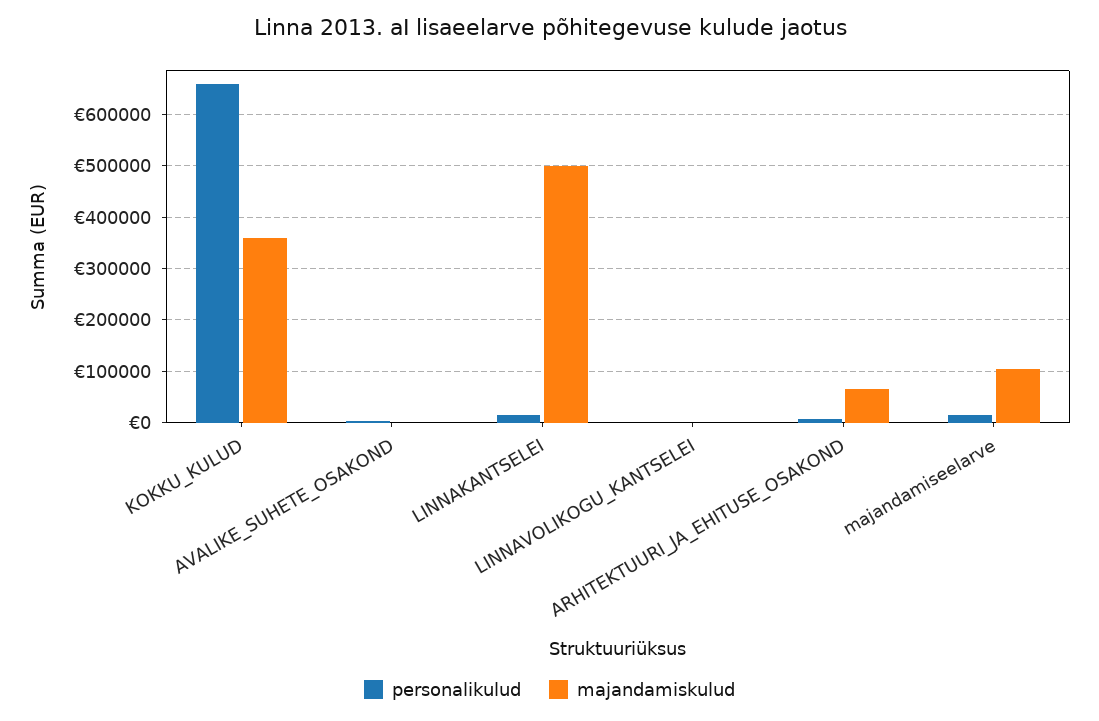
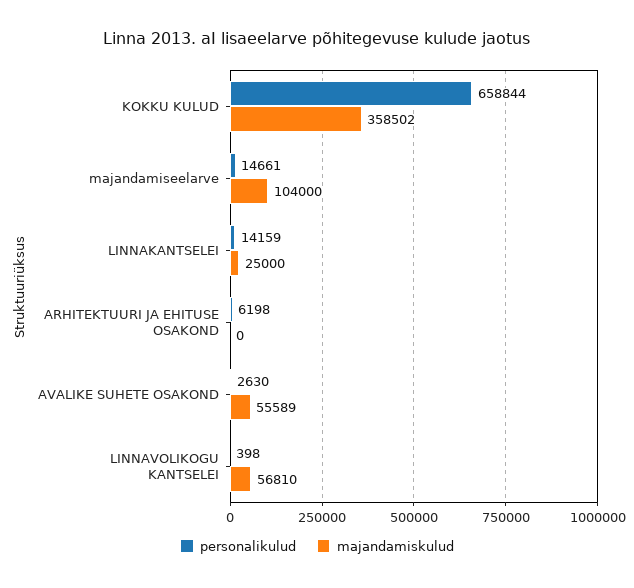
  {
    "personalikulud": {
      "KOKKU_KULUD": 658844,
      "AVALIKE_SUHETE_OSAKOND": 2630,
      "LINNAKANTSELEI": 14159,
      "LINNAVOLIKOGU_KANTSELEI": 398,
      "ARHITEKTUURI_JA_EHITUSE_OSAKOND": 6198,
      "majandamiseelarve": 14661
    },
    "majandamiskulud": {
      "KOKKU_KULUD": 358502,
-     "AVALIKE_SUHETE_OSAKOND": 0,
+     "AVALIKE_SUHETE_OSAKOND": 55589,
-     "LINNAKANTSELEI": 500000,
+     "LINNAKANTSELEI": 25000,
-     "LINNAVOLIKOGU_KANTSELEI": 0,
+     "LINNAVOLIKOGU_KANTSELEI": 56810,
-     "ARHITEKTUURI_JA_EHITUSE_OSAKOND": 60000,
+     "ARHITEKTUURI_JA_EHITUSE_OSAKOND": 0,
      "majandamiseelarve": 104000
    }
  }

